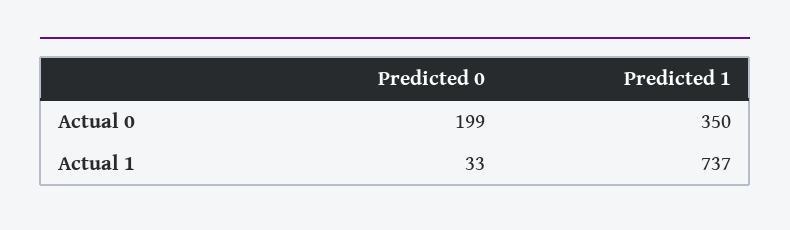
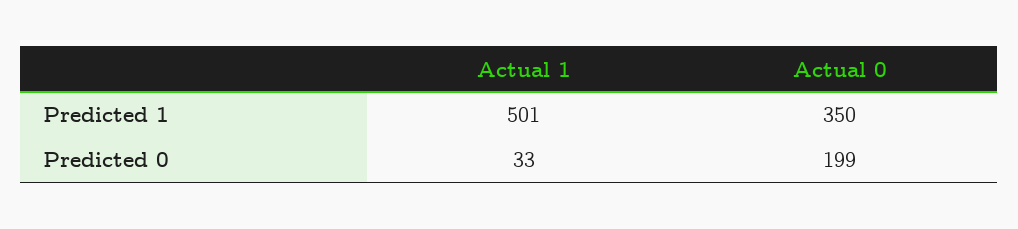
  {
    "Predicted 0": {
      "Actual 0": 199,
      "Actual 1": 33
    },
    "Predicted 1": {
      "Actual 0": 350,
-     "Actual 1": 737
+     "Actual 1": 501
    }
  }

